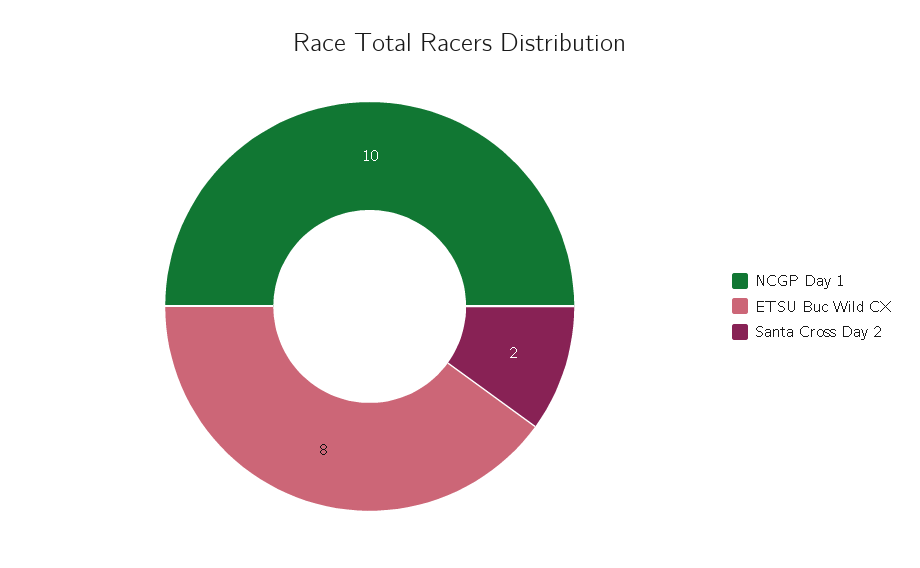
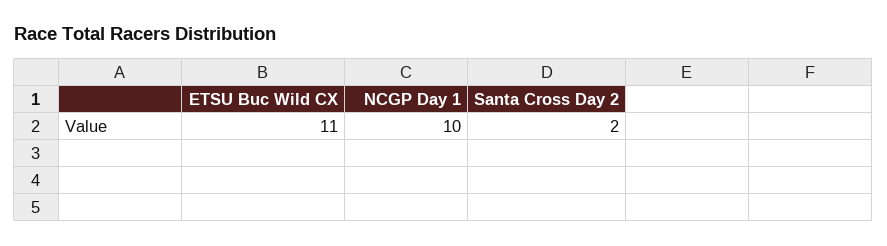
  {
    "NCGP Day 1": 10,
-   "ETSU Buc Wild CX": 8,
+   "ETSU Buc Wild CX": 11,
    "Santa Cross Day 2": 2
  }

